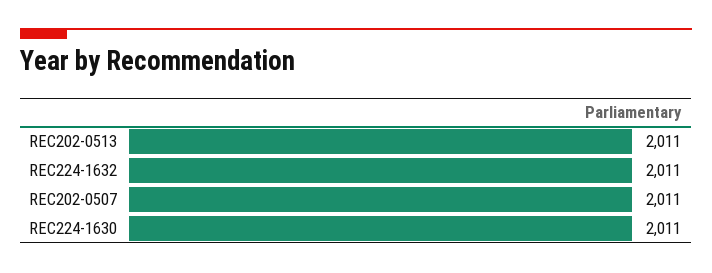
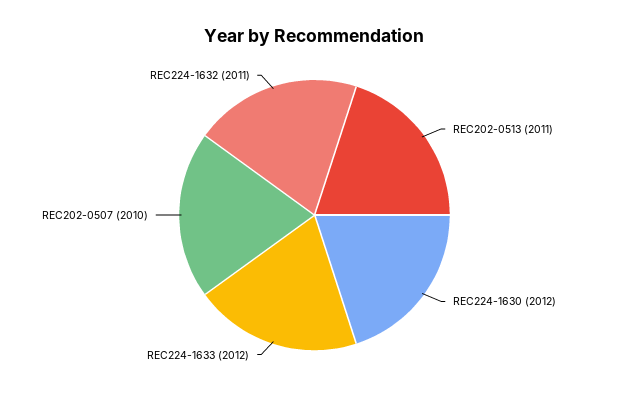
  {
    "REC202-0513": 2011,
    "REC224-1632": 2011,
-   "REC202-0507": 2011,
+   "REC202-0507": 2010,
-   "REC224-1630": 2011
+   "REC224-1630": 2012,
+   "REC224-1633": 2012
  }

